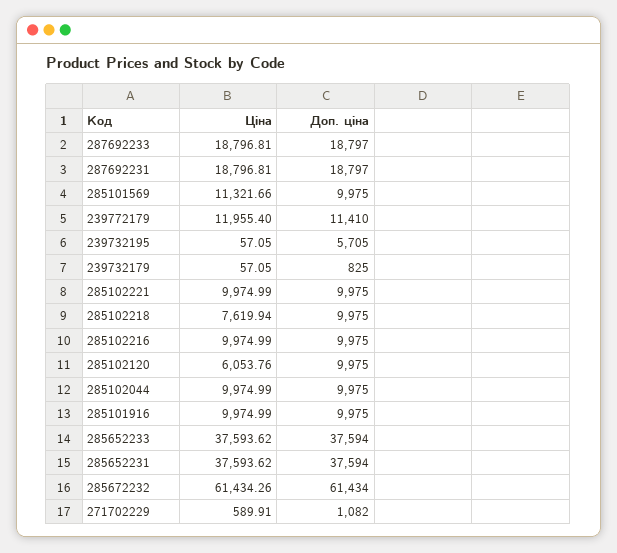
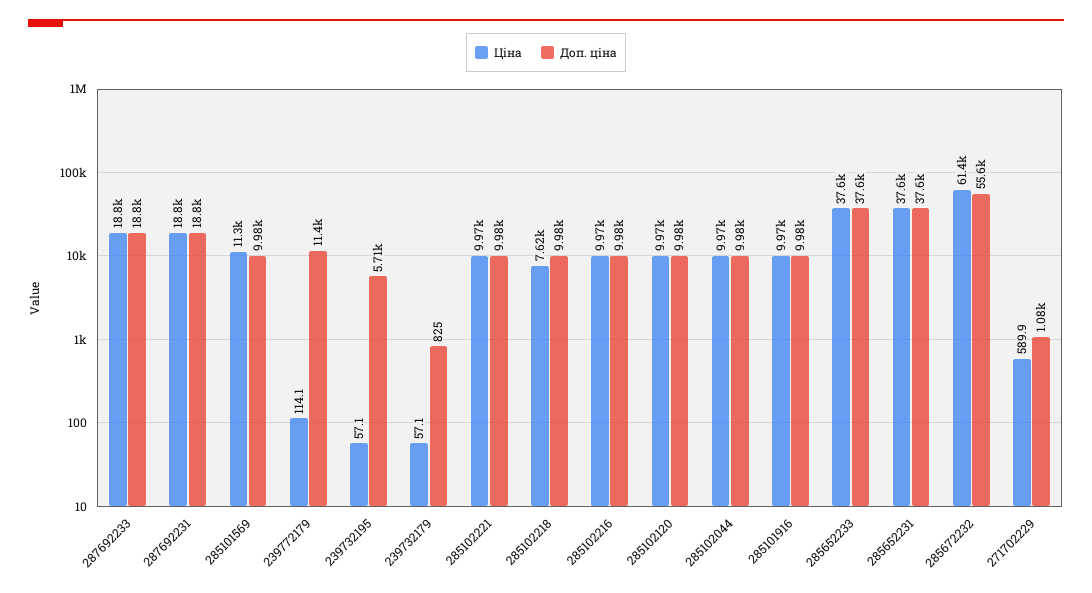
  {
    "Ціна": {
      "287692233": 18796.81,
      "287692231": 18796.81,
      "285101569": 11321.66,
-     "239772179": 11955.4,
+     "239772179": 114.1,
      "239732195": 57.05,
      "239732179": 57.05,
      "285102221": 9974.99,
      "285102218": 7619.94,
      "285102216": 9974.99,
-     "285102120": 6053.76,
+     "285102120": 9970,
      "285102044": 9974.99,
      "285101916": 9974.99,
      "285652233": 37593.62,
      "285652231": 37593.62,
      "285672232": 61434.26,
      "271702229": 589.91
    },
    "Доп. ціна": {
      "287692233": 18797,
      "287692231": 18797,
      "285101569": 9975,
      "239772179": 11410,
      "239732195": 5705,
      "239732179": 825,
      "285102221": 9975,
      "285102218": 9975,
      "285102216": 9975,
      "285102120": 9975,
      "285102044": 9975,
      "285101916": 9975,
      "285652233": 37594,
      "285652231": 37594,
-     "285672232": 61434,
+     "285672232": 55600,
      "271702229": 1082
    }
  }

